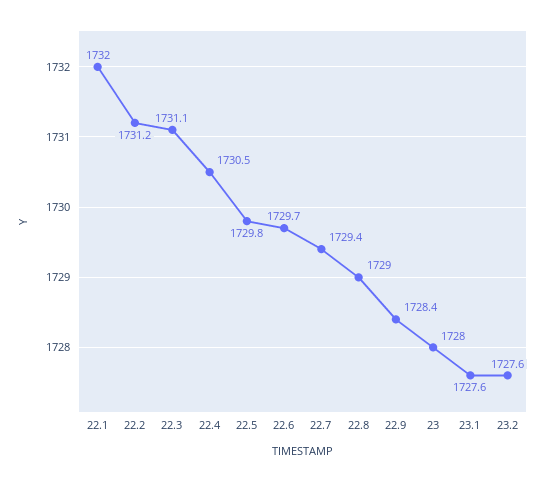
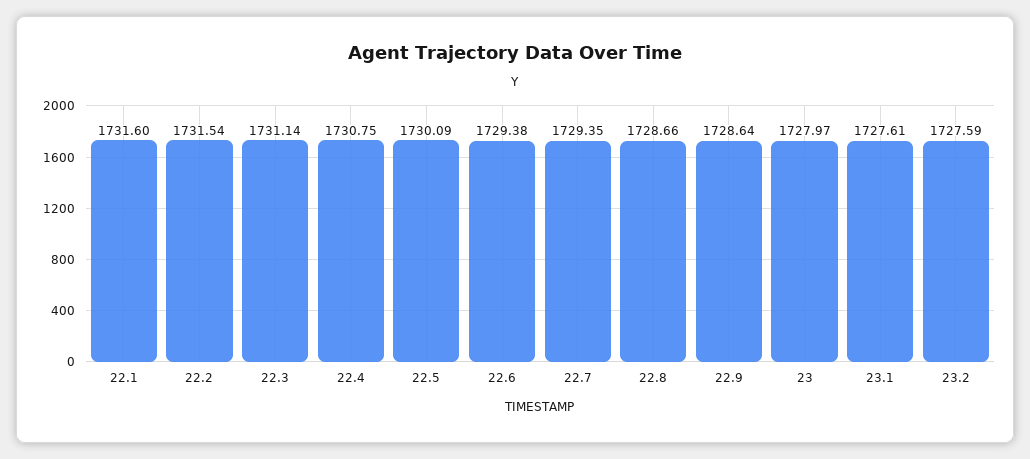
  {
-   "22.1": 1732,
+   "22.1": 1731.6,
-   "22.2": 1731.2,
+   "22.2": 1731.54,
    "22.3": 1731.14,
-   "22.4": 1730.5,
+   "22.4": 1730.75,
-   "22.5": 1729.8,
+   "22.5": 1730.09,
-   "22.6": 1729.7,
+   "22.6": 1729.38,
    "22.7": 1729.35,
-   "22.8": 1729,
+   "22.8": 1728.66,
-   "22.9": 1728.4,
+   "22.9": 1728.64,
    "23": 1727.97,
    "23.1": 1727.61,
    "23.2": 1727.59
  }

